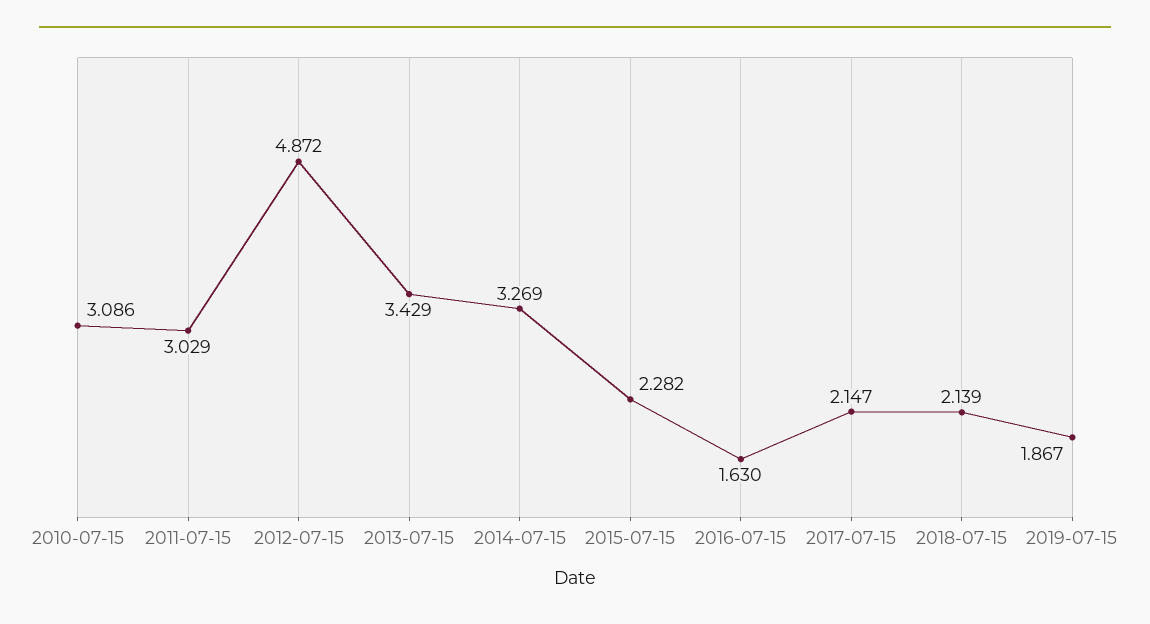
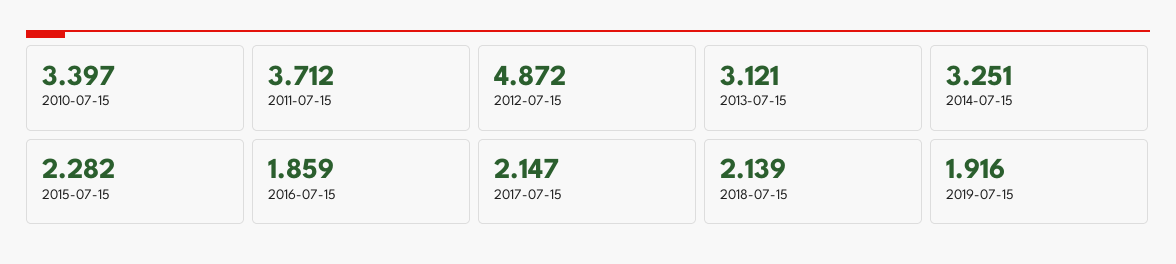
  {
-   "2010-07-15": 3.086,
+   "2010-07-15": 3.397,
-   "2011-07-15": 3.029,
+   "2011-07-15": 3.712,
    "2012-07-15": 4.872,
-   "2013-07-15": 3.429,
+   "2013-07-15": 3.121,
-   "2014-07-15": 3.269,
+   "2014-07-15": 3.251,
    "2015-07-15": 2.282,
-   "2016-07-15": 1.63,
+   "2016-07-15": 1.859,
    "2017-07-15": 2.147,
    "2018-07-15": 2.139,
-   "2019-07-15": 1.867
+   "2019-07-15": 1.916
  }

